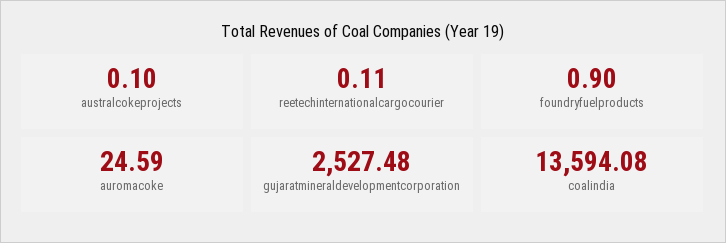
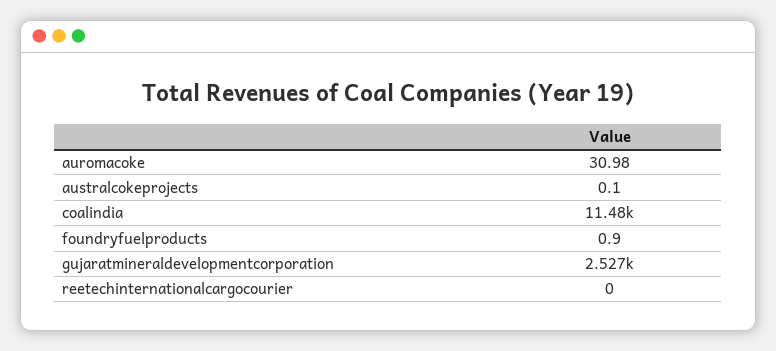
  {
    "australcokeprojects": 0.1,
-   "reetechinternationalcargocourier": 0.11,
+   "reetechinternationalcargocourier": 0,
    "foundryfuelproducts": 0.9,
-   "auromacoke": 24.59,
+   "auromacoke": 30.98,
    "gujaratmineraldevelopmentcorporation": 2527.48,
-   "coalindia": 13594.08
+   "coalindia": 11480
  }

